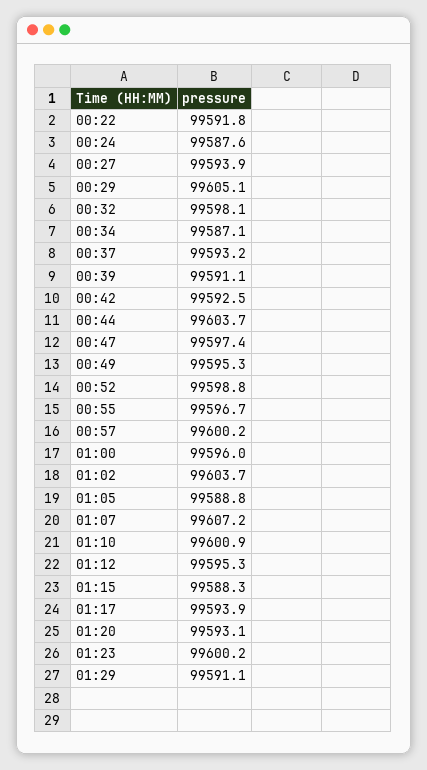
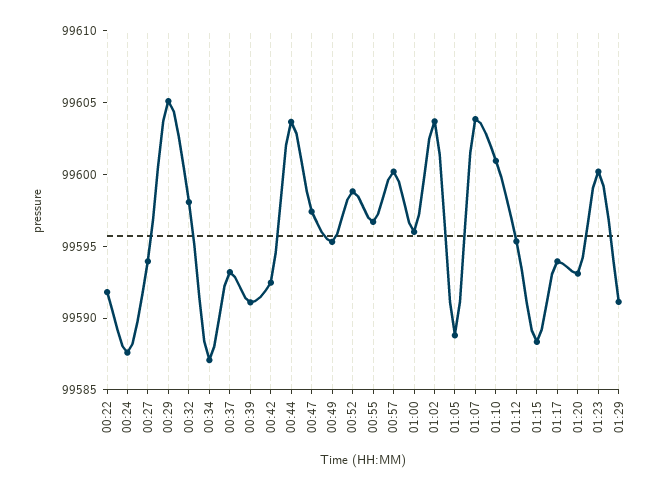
  {
    "00:22": 99591.8,
    "00:24": 99587.6,
    "00:27": 99593.9,
    "00:29": 99605.1,
    "00:32": 99598.1,
    "00:34": 99587.1,
    "00:37": 99593.2,
    "00:39": 99591.1,
    "00:42": 99592.5,
    "00:44": 99603.7,
    "00:47": 99597.4,
    "00:49": 99595.3,
    "00:52": 99598.8,
    "00:55": 99596.7,
    "00:57": 99600.2,
    "01:00": 99596,
    "01:02": 99603.7,
    "01:05": 99588.8,
-   "01:07": 99607.2,
+   "01:07": 99604,
    "01:10": 99600.9,
    "01:12": 99595.3,
    "01:15": 99588.3,
    "01:17": 99593.9,
    "01:20": 99593.1,
    "01:23": 99600.2,
    "01:29": 99591.1
  }

